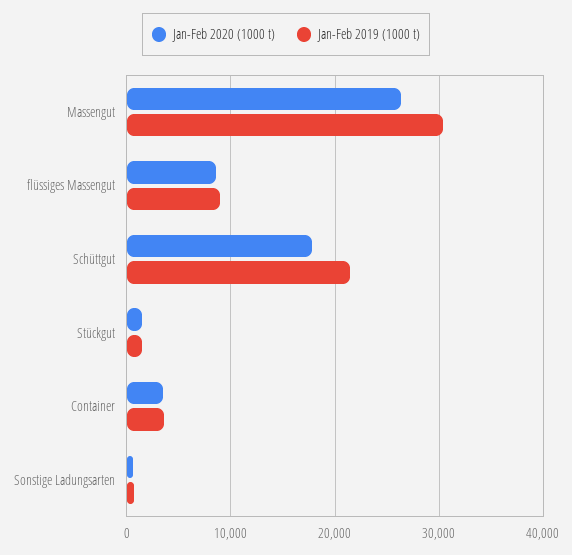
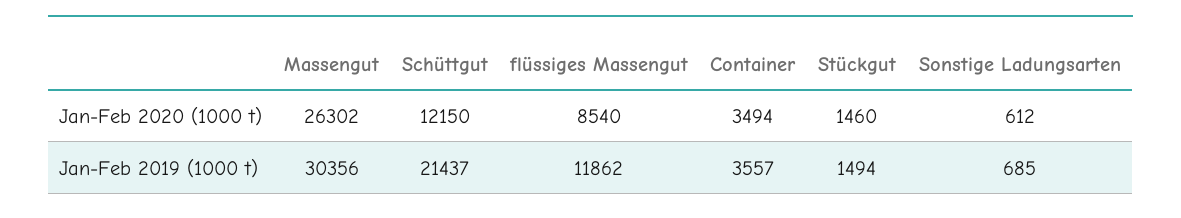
  {
    "Jan-Feb 2020 (1000 t)": {
      "Massengut": 26302,
      "flüssiges Massengut": 8540,
-     "Schüttgut": 18000,
+     "Schüttgut": 12150,
      "Stückgut": 1460,
      "Container": 3494,
      "Sonstige Ladungsarten": 612
    },
    "Jan-Feb 2019 (1000 t)": {
      "Massengut": 30356,
-     "flüssiges Massengut": 9000,
+     "flüssiges Massengut": 11862,
      "Schüttgut": 21437,
      "Stückgut": 1494,
      "Container": 3557,
      "Sonstige Ladungsarten": 685
    }
  }

